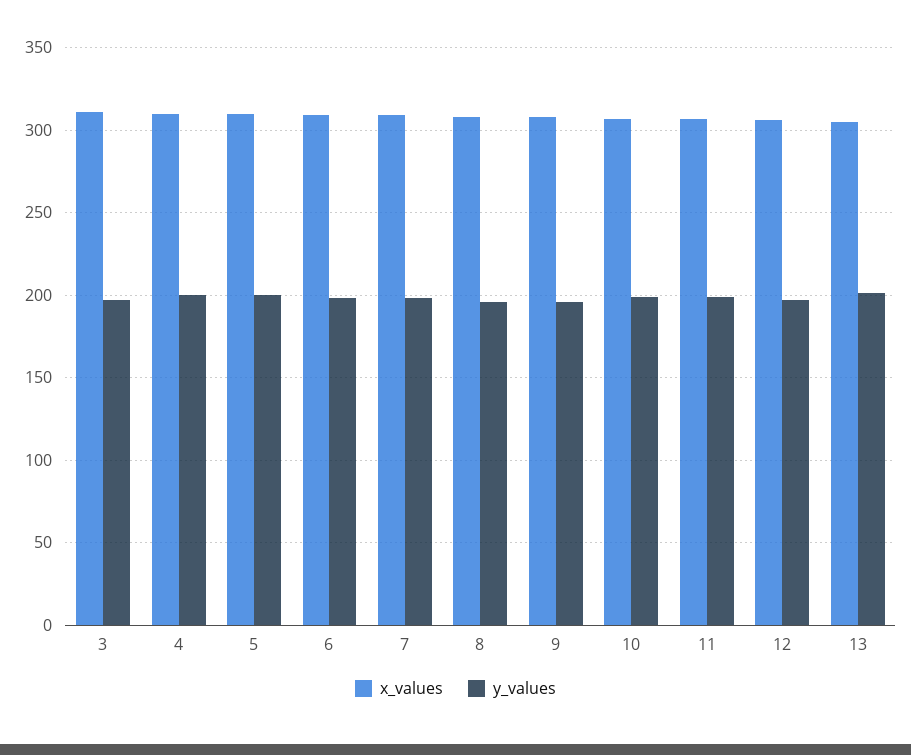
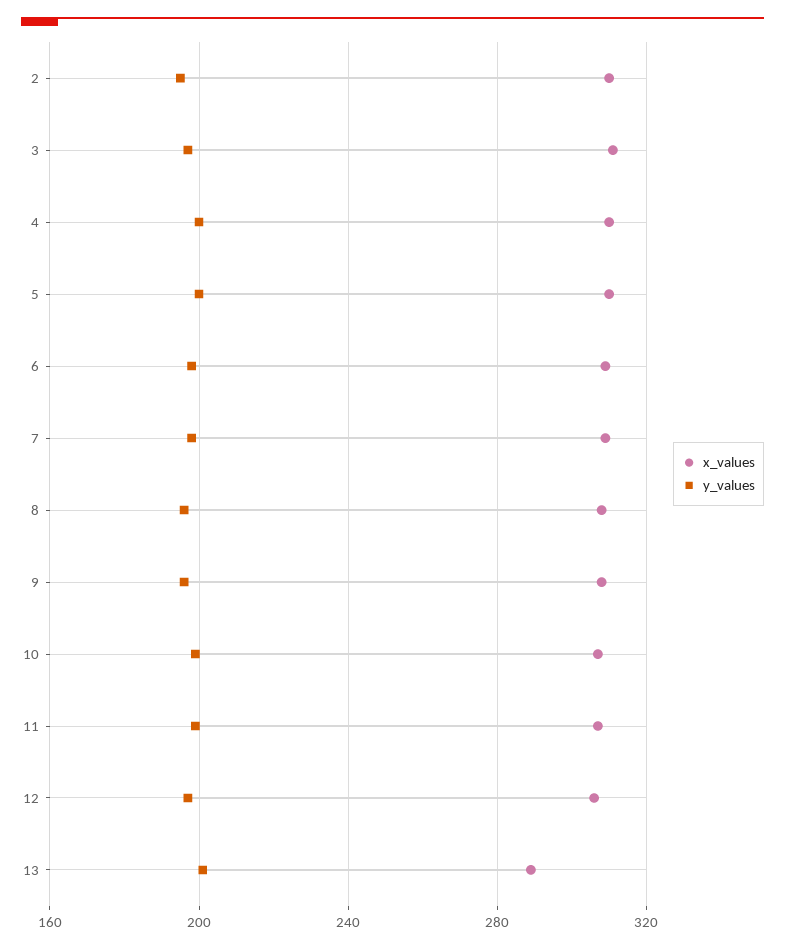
  {
    "x_values": {
      "3": 310,
      "4": 310,
      "5": 310,
      "6": 310,
      "7": 310,
      "8": 310,
      "9": 310,
      "10": 305,
      "11": 305,
      "12": 305,
-     "13": 305
+     "13": 290,
+     "2": 310
    },
    "y_values": {
      "3": 195,
      "4": 200,
      "5": 200,
      "6": 200,
      "7": 200,
      "8": 195,
      "9": 195,
      "10": 200,
      "11": 200,
      "12": 195,
-     "13": 200
+     "13": 200,
+     "2": 195
    }
  }

